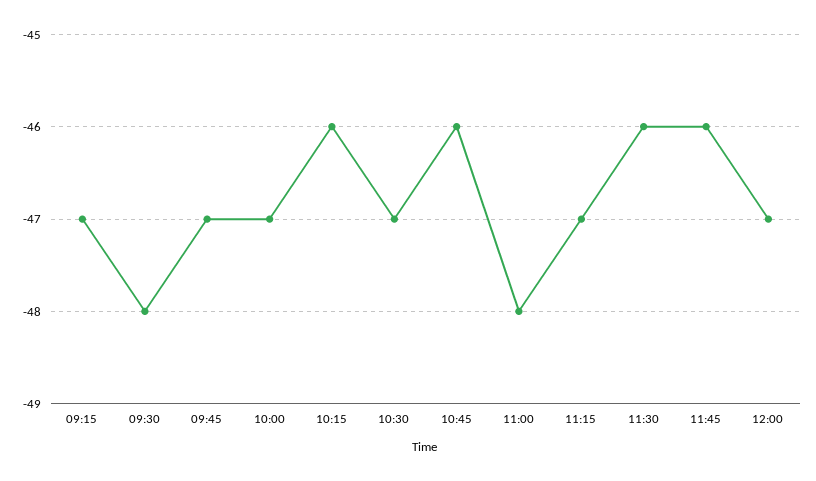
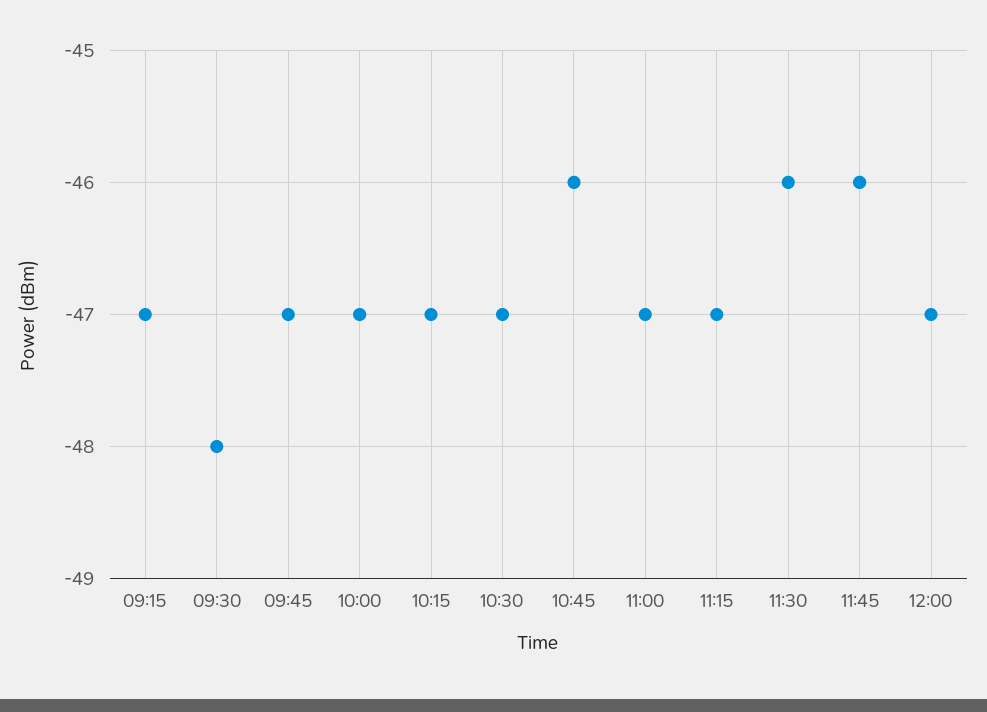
  {
    "09:15": -47,
    "09:30": -48,
    "09:45": -47,
    "10:00": -47,
-   "10:15": -46,
+   "10:15": -47,
    "10:30": -47,
    "10:45": -46,
-   "11:00": -48,
+   "11:00": -47,
    "11:15": -47,
    "11:30": -46,
    "11:45": -46,
    "12:00": -47
  }

